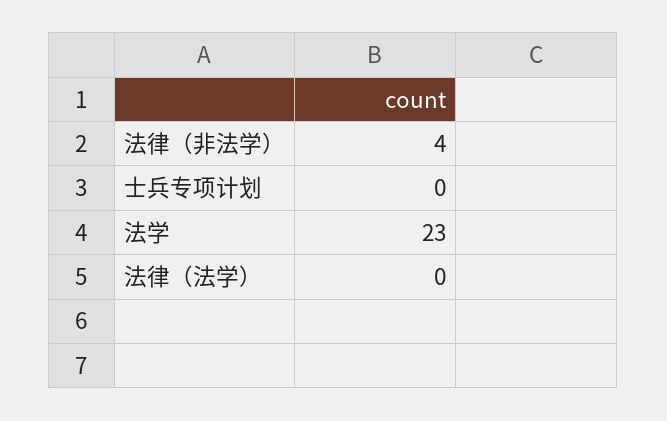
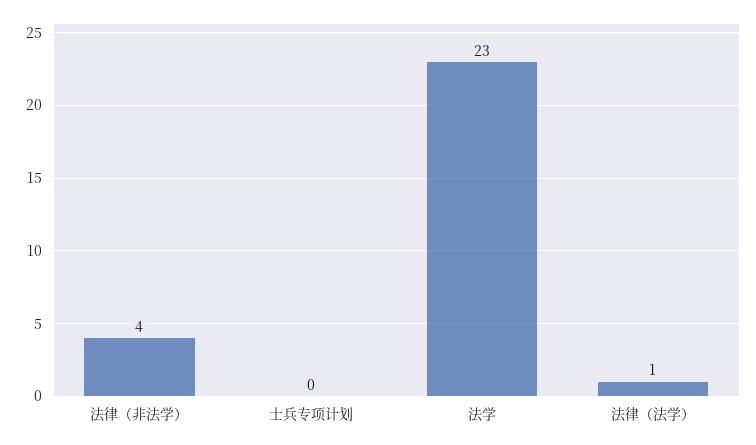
  {
    "法律（非法学）": 4,
    "士兵专项计划": 0,
    "法学": 23,
-   "法律（法学）": 0
+   "法律（法学）": 1
  }

